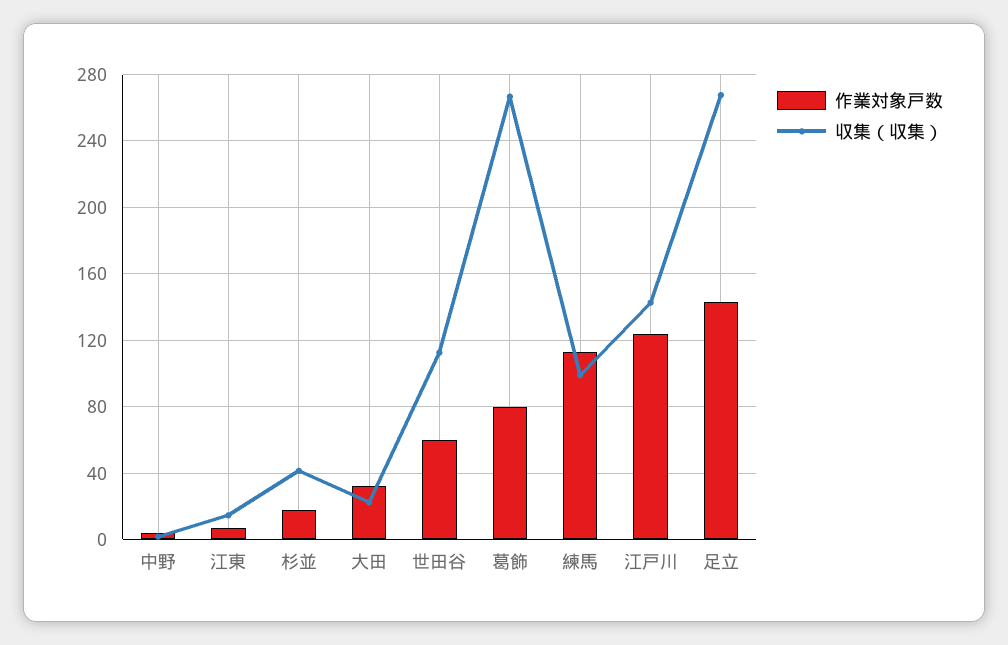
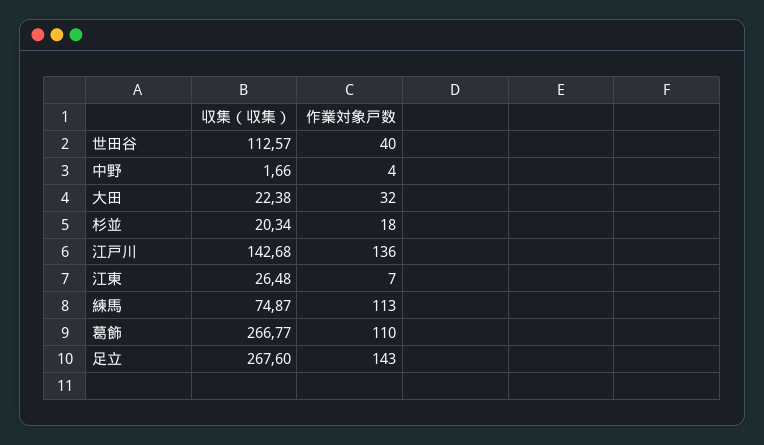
  {
    "作業対象戸数": {
      "中野": 4,
      "江東": 7,
      "杉並": 18,
      "大田": 32,
-     "世田谷": 60,
+     "世田谷": 40,
-     "葛飾": 80,
+     "葛飾": 110,
      "練馬": 113,
-     "江戸川": 125,
+     "江戸川": 136,
      "足立": 143
    },
    "収集（収集）": {
      "中野": 1.66,
-     "江東": 15,
+     "江東": 26.48,
-     "杉並": 40,
+     "杉並": 20.34,
      "大田": 22.38,
      "世田谷": 112.57,
      "葛飾": 266.77,
-     "練馬": 100,
+     "練馬": 74.87,
      "江戸川": 142.68,
      "足立": 267.6
    }
  }

